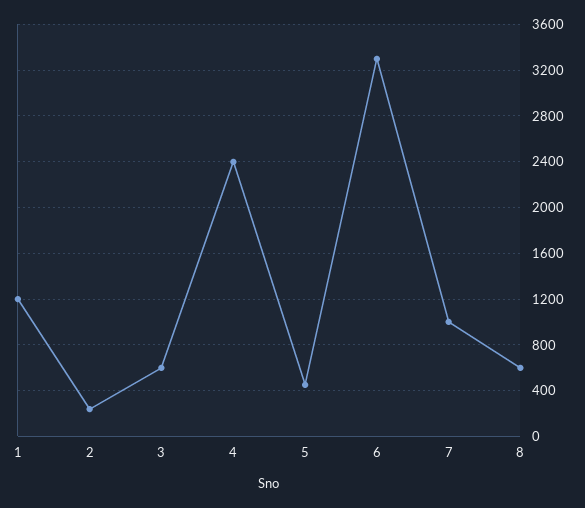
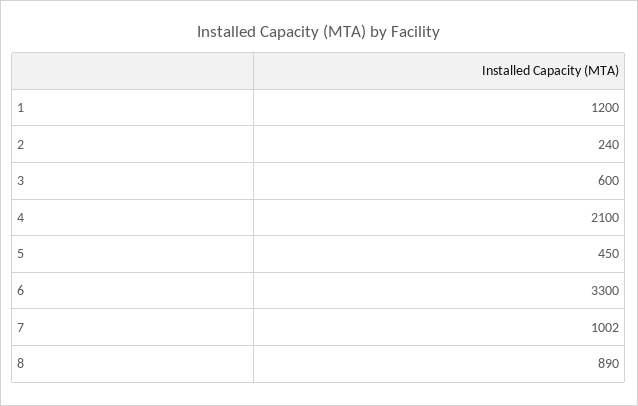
  {
    "1": 1200,
    "2": 240,
    "3": 600,
-   "4": 2400,
+   "4": 2100,
    "5": 450,
    "6": 3300,
    "7": 1002,
-   "8": 600
+   "8": 890
  }

